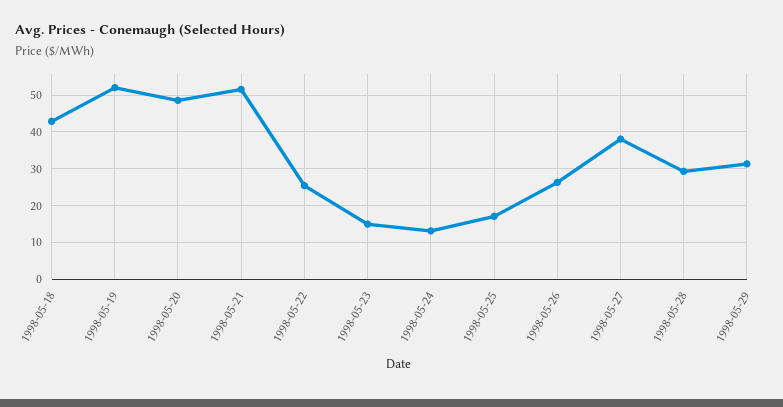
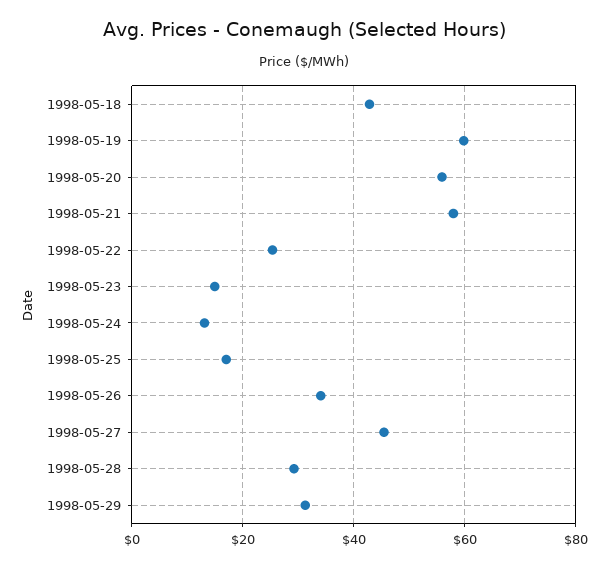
  {
    "1998-05-18": 42,
-   "1998-05-19": 52,
+   "1998-05-19": 60,
-   "1998-05-20": 48,
+   "1998-05-20": 56,
-   "1998-05-21": 52,
+   "1998-05-21": 58,
    "1998-05-22": 26,
    "1998-05-23": 14,
    "1998-05-24": 14,
    "1998-05-25": 18,
-   "1998-05-26": 26,
+   "1998-05-26": 34,
-   "1998-05-27": 38,
+   "1998-05-27": 46,
    "1998-05-28": 30,
    "1998-05-29": 32
  }

